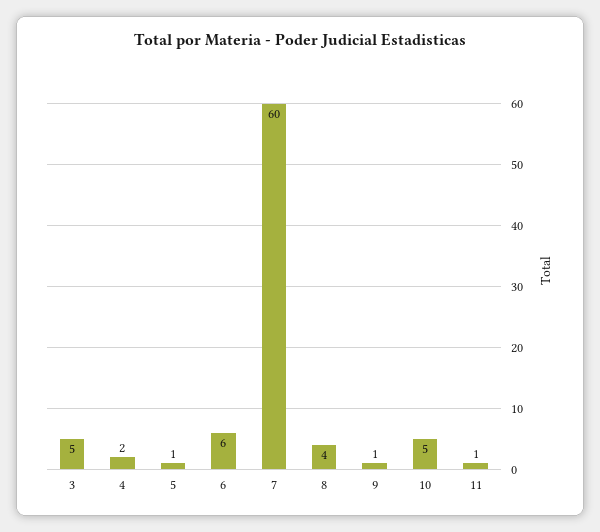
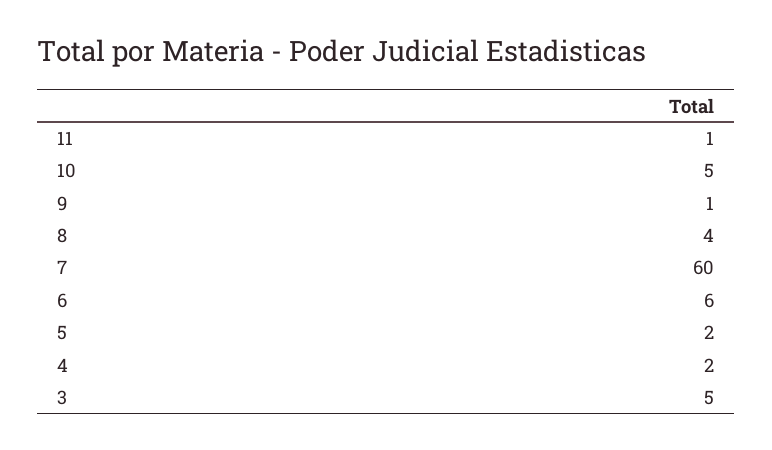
  {
    "3": 5,
    "4": 2,
-   "5": 1,
+   "5": 2,
    "6": 6,
    "7": 60,
    "8": 4,
    "9": 1,
    "10": 5,
    "11": 1
  }

